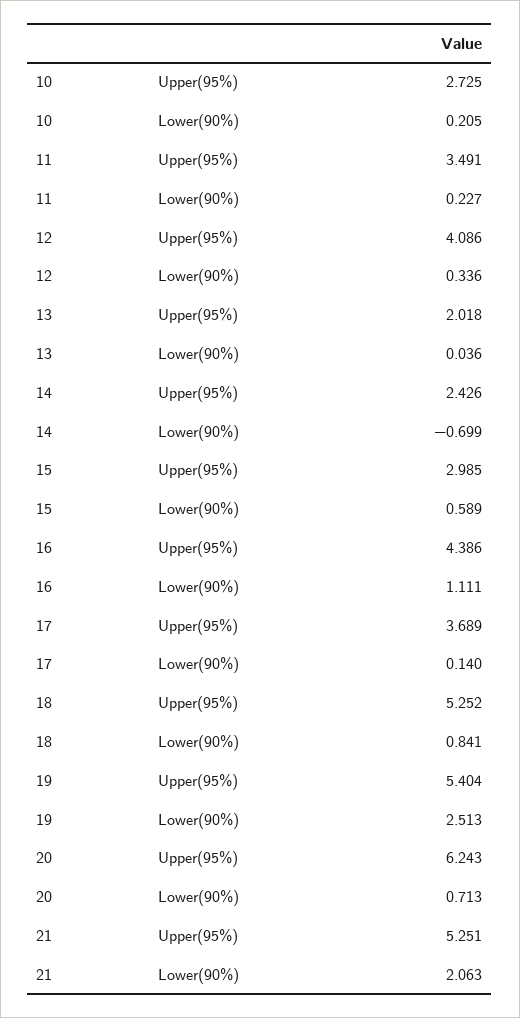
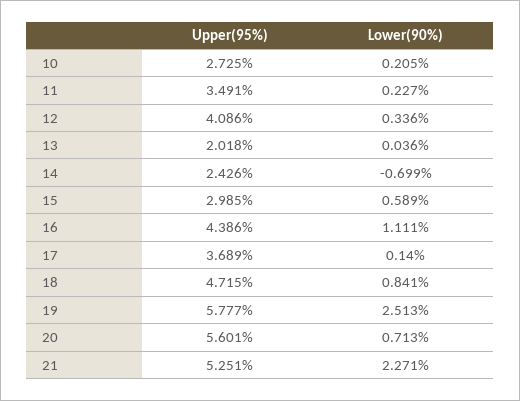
  {
    "10": {
      "Upper(95%)": 2.725,
      "Lower(90%)": 0.205
    },
    "11": {
      "Upper(95%)": 3.491,
      "Lower(90%)": 0.227
    },
    "12": {
      "Upper(95%)": 4.086,
      "Lower(90%)": 0.336
    },
    "13": {
      "Upper(95%)": 2.018,
      "Lower(90%)": 0.036
    },
    "14": {
      "Upper(95%)": 2.426,
      "Lower(90%)": -0.699
    },
    "15": {
      "Upper(95%)": 2.985,
      "Lower(90%)": 0.589
    },
    "16": {
      "Upper(95%)": 4.386,
      "Lower(90%)": 1.111
    },
    "17": {
      "Upper(95%)": 3.689,
      "Lower(90%)": 0.14
    },
    "18": {
-     "Upper(95%)": 5.252,
+     "Upper(95%)": 4.715,
      "Lower(90%)": 0.841
    },
    "19": {
-     "Upper(95%)": 5.404,
+     "Upper(95%)": 5.777,
      "Lower(90%)": 2.513
    },
    "20": {
-     "Upper(95%)": 6.243,
+     "Upper(95%)": 5.601,
      "Lower(90%)": 0.713
    },
    "21": {
      "Upper(95%)": 5.251,
-     "Lower(90%)": 2.063
+     "Lower(90%)": 2.271
    }
  }

